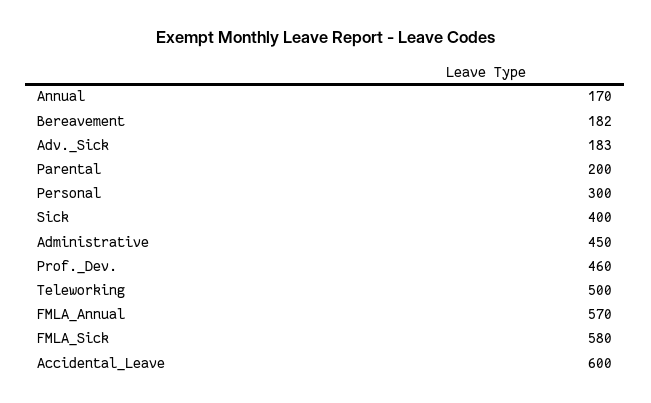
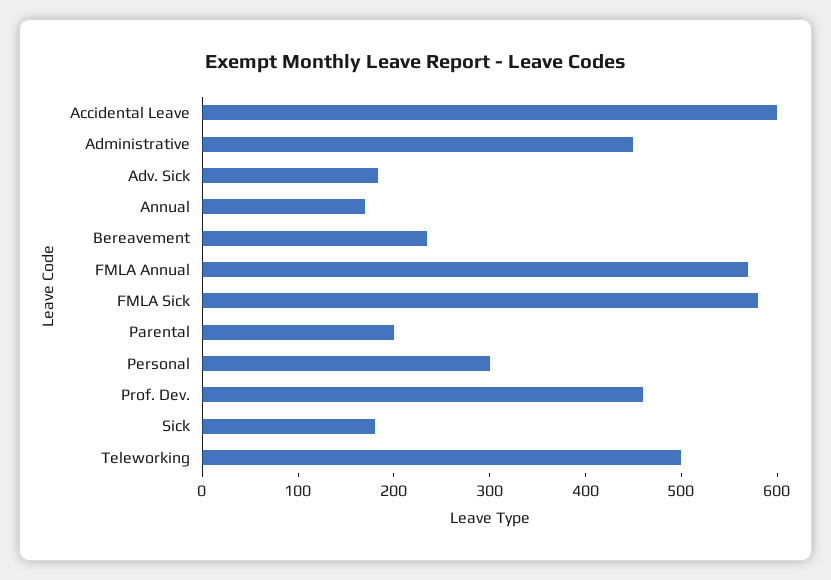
  {
    "Annual": 170,
-   "Bereavement": 182,
+   "Bereavement": 240,
    "Adv._Sick": 183,
    "Parental": 200,
    "Personal": 300,
-   "Sick": 400,
+   "Sick": 180,
    "Administrative": 450,
    "Prof._Dev.": 460,
    "Teleworking": 500,
    "FMLA_Annual": 570,
    "FMLA_Sick": 580,
    "Accidental_Leave": 600
  }

